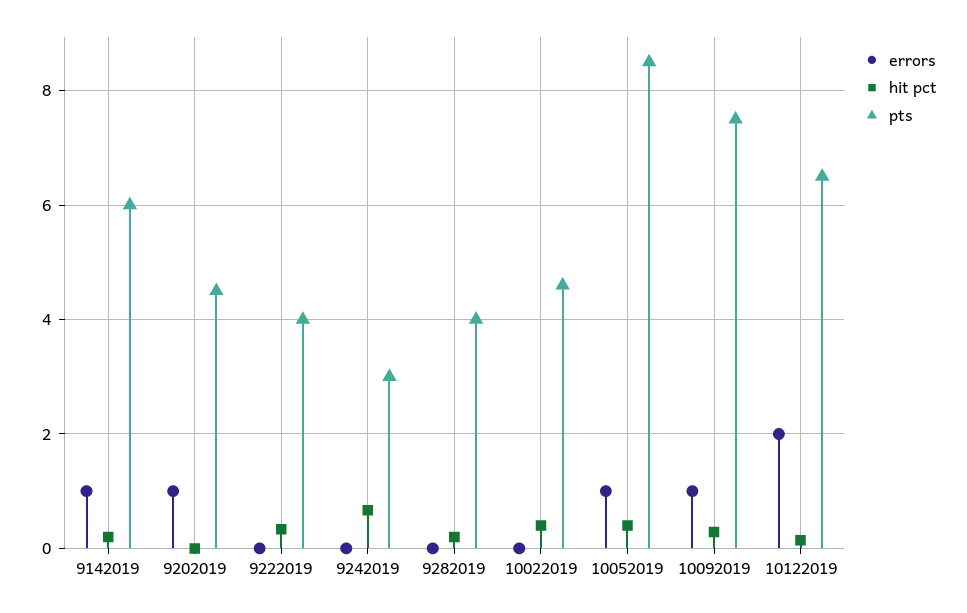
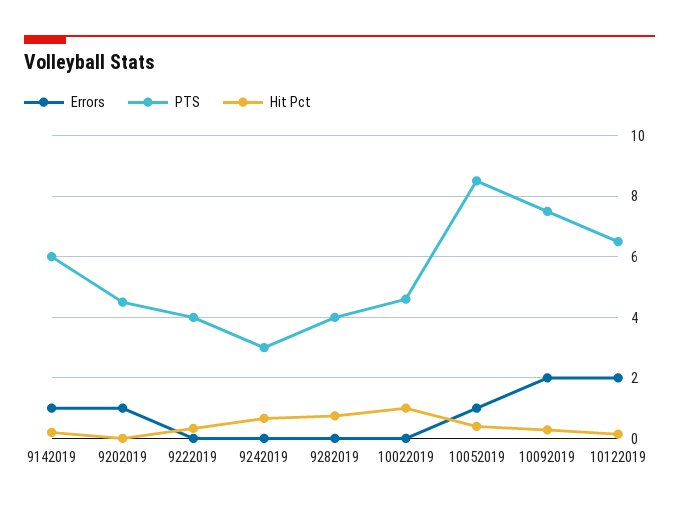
  {
    "errors": {
      "9142019": 1,
      "9202019": 1,
      "9222019": 0,
      "9242019": 0,
      "9282019": 0,
      "10022019": 0,
      "10052019": 1,
-     "10092019": 1,
+     "10092019": 2,
      "10122019": 2
    },
    "hit pct": {
      "9142019": 0.2,
      "9202019": 0,
      "9222019": 0.4,
      "9242019": 0.6,
-     "9282019": 0.2,
+     "9282019": 0.8,
-     "10022019": 0.4,
+     "10022019": 1,
      "10052019": 0.4,
      "10092019": 0.2,
      "10122019": 0.2
    },
    "pts": {
      "9142019": 6,
      "9202019": 4.6,
      "9222019": 4,
      "9242019": 3,
      "9282019": 4,
      "10022019": 4.6,
      "10052019": 8.6,
      "10092019": 7.6,
      "10122019": 6.6
    }
  }

